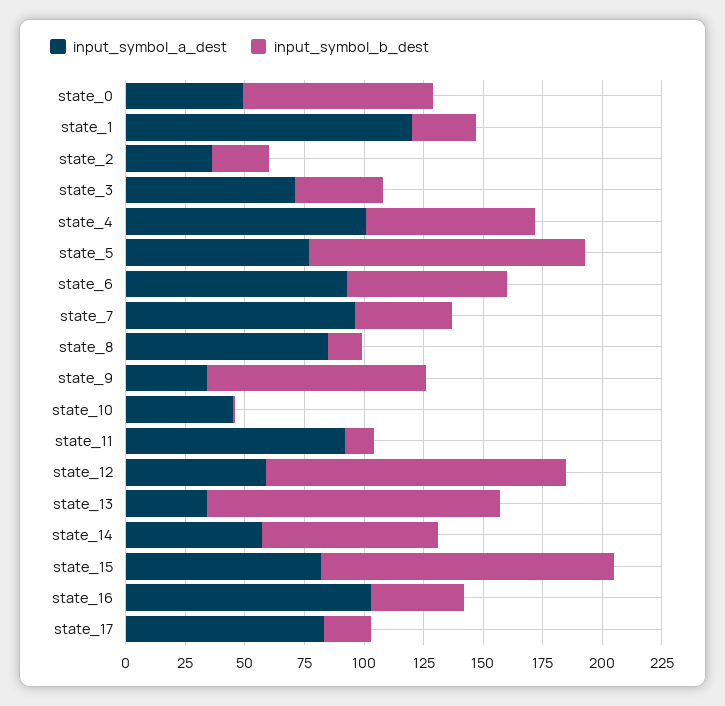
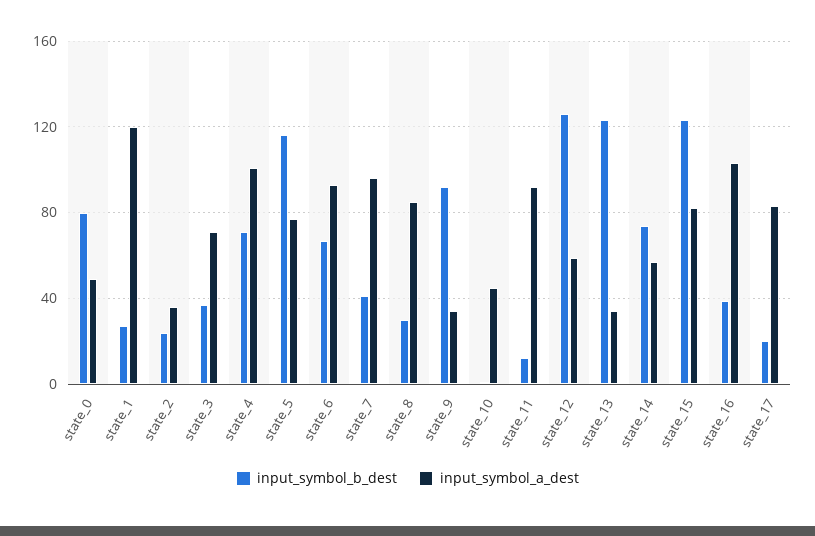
  {
    "input_symbol_a_dest": {
      "state_0": 50,
      "state_1": 120,
      "state_2": 35,
      "state_3": 70,
      "state_4": 100,
      "state_5": 75,
      "state_6": 95,
      "state_7": 95,
      "state_8": 85,
      "state_9": 35,
      "state_10": 45,
      "state_11": 90,
      "state_12": 60,
      "state_13": 35,
      "state_14": 55,
      "state_15": 80,
      "state_16": 105,
      "state_17": 85
    },
    "input_symbol_b_dest": {
      "state_0": 80,
      "state_1": 25,
      "state_2": 25,
      "state_3": 35,
      "state_4": 70,
      "state_5": 115,
      "state_6": 65,
      "state_7": 40,
-     "state_8": 15,
+     "state_8": 30,
      "state_9": 90,
      "state_10": 0,
      "state_11": 10,
      "state_12": 125,
      "state_13": 125,
      "state_14": 75,
      "state_15": 125,
      "state_16": 40,
      "state_17": 20
    }
  }

